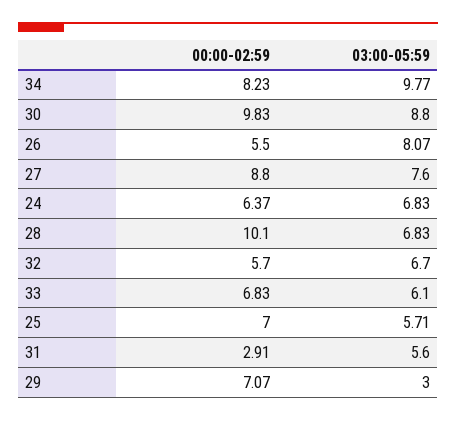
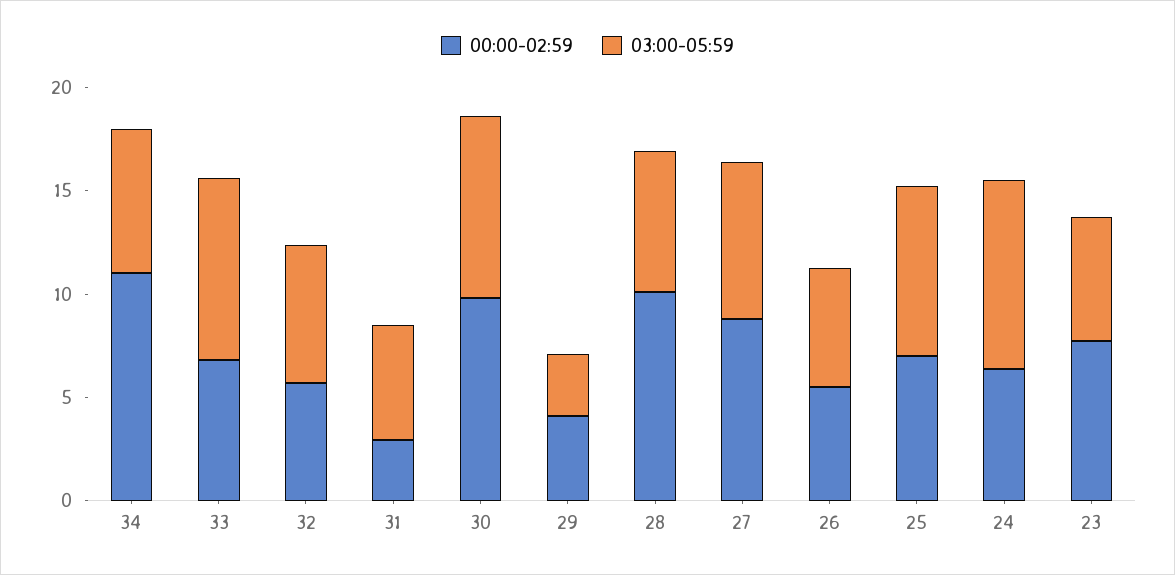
  {
    "00:00-02:59": {
-     "34": 8.23,
+     "34": 11,
      "30": 9.83,
      "26": 5.5,
      "27": 8.8,
      "24": 6.37,
      "28": 10.1,
      "32": 5.7,
      "33": 6.83,
      "25": 7,
      "31": 2.91,
-     "29": 7.07
+     "29": 4,
+     "23": 8
    },
    "03:00-05:59": {
-     "34": 9.77,
+     "34": 7,
      "30": 8.8,
-     "26": 8.07,
+     "26": 6,
      "27": 7.6,
-     "24": 6.83,
+     "24": 9,
      "28": 6.83,
      "32": 6.7,
-     "33": 6.1,
+     "33": 9,
-     "25": 5.71,
+     "25": 8,
      "31": 5.6,
-     "29": 3
+     "29": 3,
+     "23": 6
    }
  }

